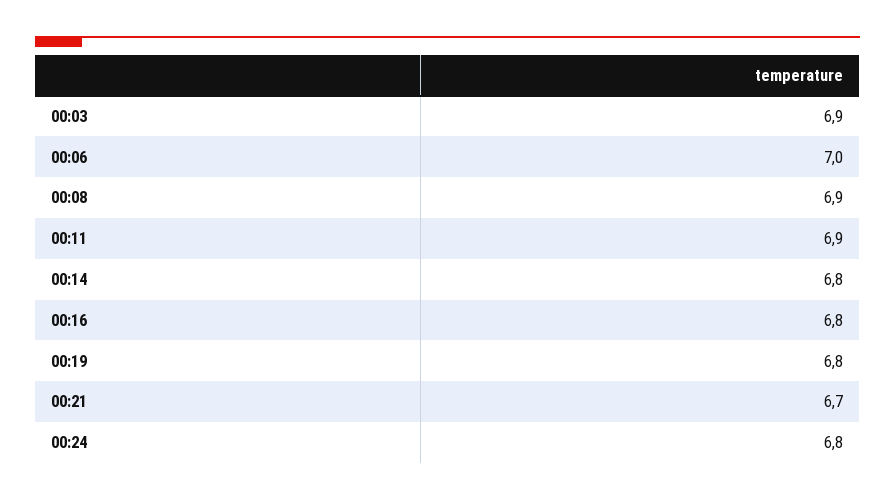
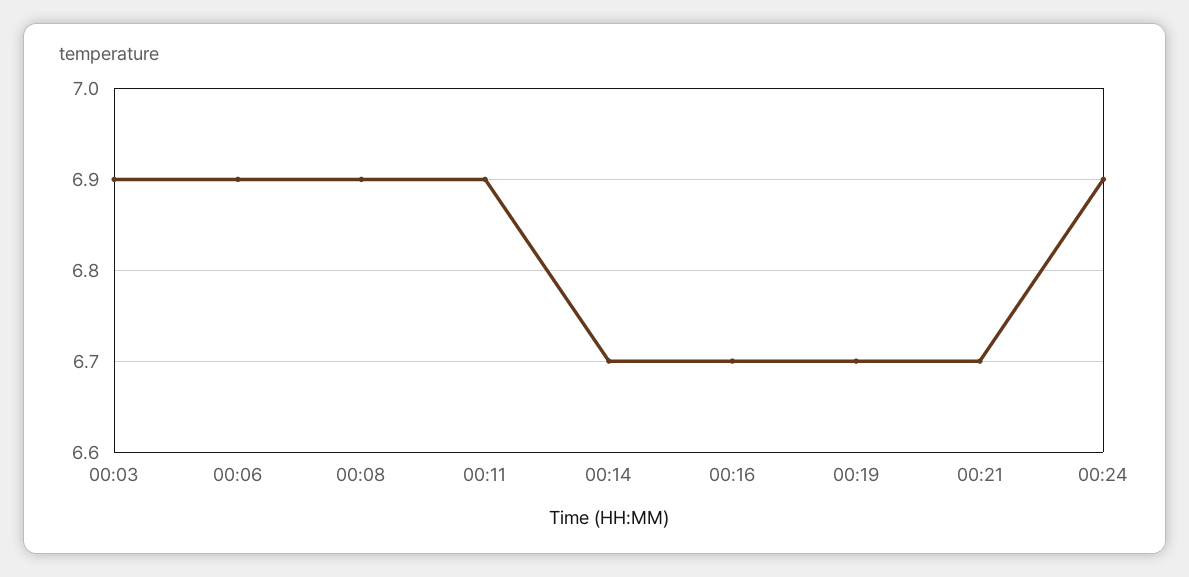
  {
    "00:03": 6.9,
-   "00:06": 7,
+   "00:06": 6.9,
    "00:08": 6.9,
    "00:11": 6.9,
-   "00:14": 6.8,
+   "00:14": 6.7,
-   "00:16": 6.8,
+   "00:16": 6.7,
-   "00:19": 6.8,
+   "00:19": 6.7,
    "00:21": 6.7,
-   "00:24": 6.8
+   "00:24": 6.9
  }

